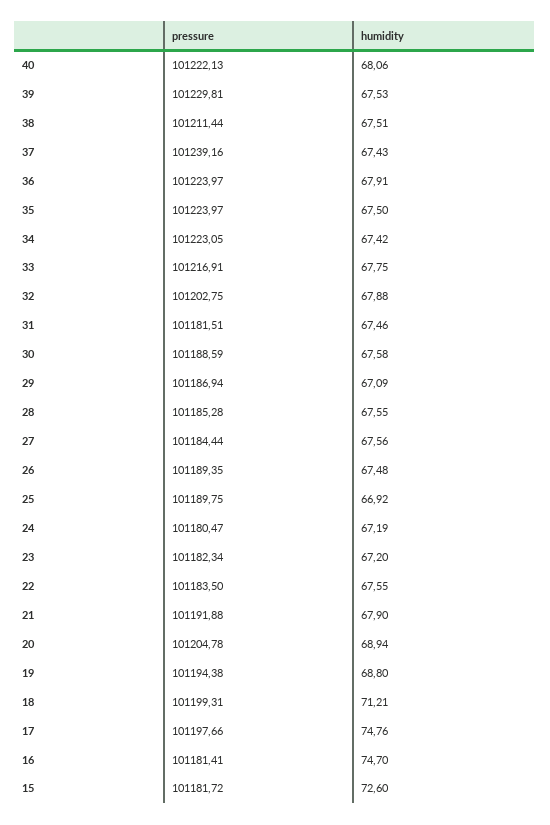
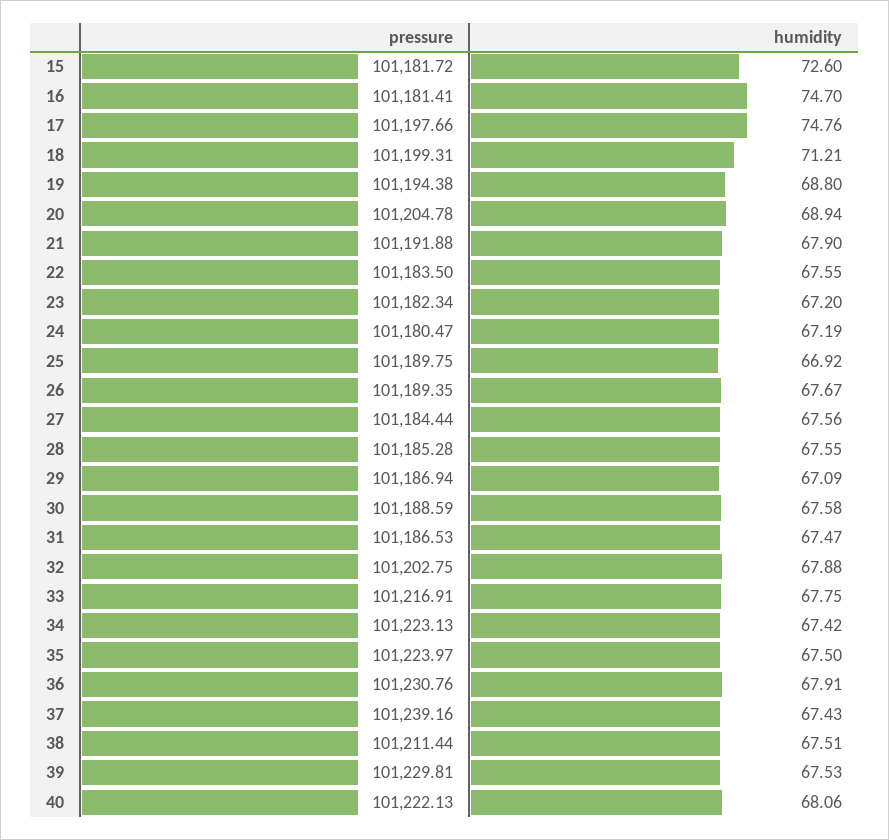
  {
    "pressure": {
      "40": 101222.13,
      "39": 101229.81,
      "38": 101211.44,
      "37": 101239.16,
-     "36": 101223.97,
+     "36": 101230.76,
      "35": 101223.97,
-     "34": 101223.05,
+     "34": 101223.13,
      "33": 101216.91,
      "32": 101202.75,
-     "31": 101181.51,
+     "31": 101186.53,
      "30": 101188.59,
      "29": 101186.94,
      "28": 101185.28,
      "27": 101184.44,
      "26": 101189.35,
      "25": 101189.75,
      "24": 101180.47,
      "23": 101182.34,
      "22": 101183.5,
      "21": 101191.88,
      "20": 101204.78,
      "19": 101194.38,
      "18": 101199.31,
      "17": 101197.66,
      "16": 101181.41,
      "15": 101181.72
    },
    "humidity": {
      "40": 68.06,
      "39": 67.53,
      "38": 67.51,
      "37": 67.43,
      "36": 67.91,
      "35": 67.5,
      "34": 67.42,
      "33": 67.75,
      "32": 67.88,
-     "31": 67.46,
+     "31": 67.47,
      "30": 67.58,
      "29": 67.09,
      "28": 67.55,
      "27": 67.56,
-     "26": 67.48,
+     "26": 67.67,
      "25": 66.92,
      "24": 67.19,
      "23": 67.2,
      "22": 67.55,
      "21": 67.9,
      "20": 68.94,
      "19": 68.8,
      "18": 71.21,
      "17": 74.76,
      "16": 74.7,
      "15": 72.6
    }
  }

